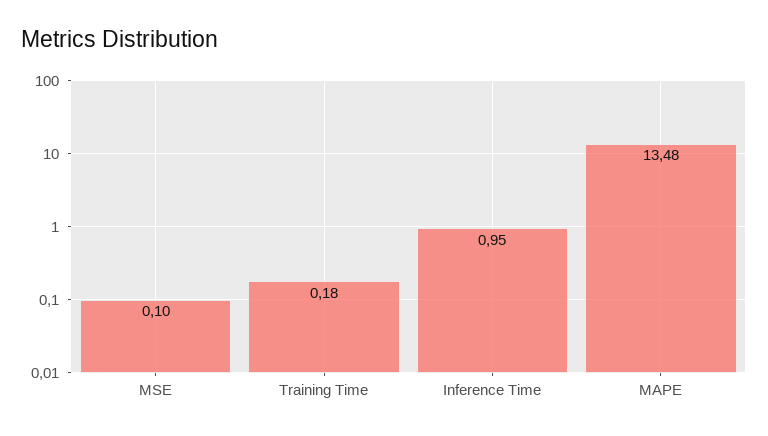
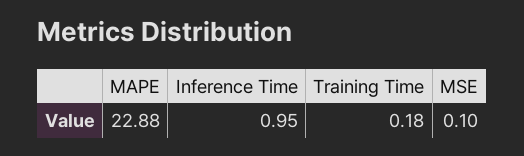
  {
    "MSE": 0.1,
    "Training Time": 0.18,
    "Inference Time": 0.95,
-   "MAPE": 13.48
+   "MAPE": 22.88
  }

